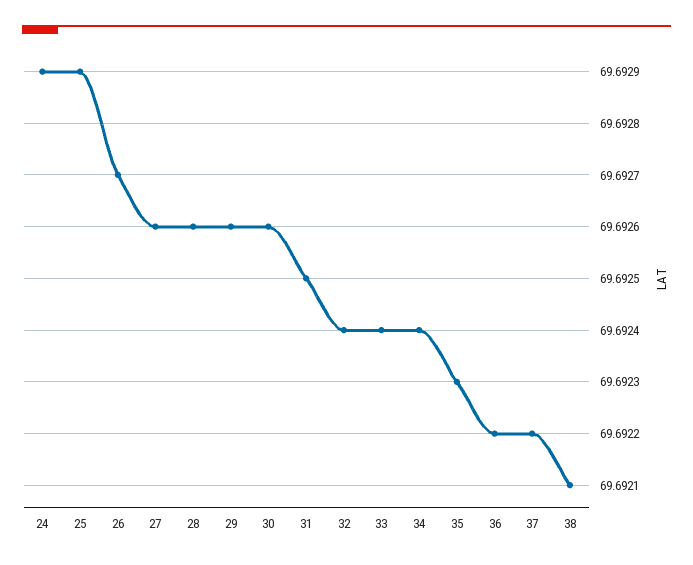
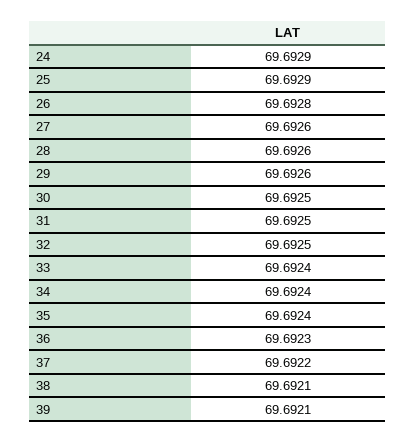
  {
    "24": 69.6929,
    "25": 69.6929,
-   "26": 69.6927,
+   "26": 69.6928,
    "27": 69.6926,
    "28": 69.6926,
    "29": 69.6926,
-   "30": 69.6926,
+   "30": 69.6925,
    "31": 69.6925,
-   "32": 69.6924,
+   "32": 69.6925,
    "33": 69.6924,
    "34": 69.6924,
-   "35": 69.6923,
+   "35": 69.6924,
-   "36": 69.6922,
+   "36": 69.6923,
    "37": 69.6922,
-   "38": 69.6921
+   "38": 69.6921,
+   "39": 69.6921
  }

